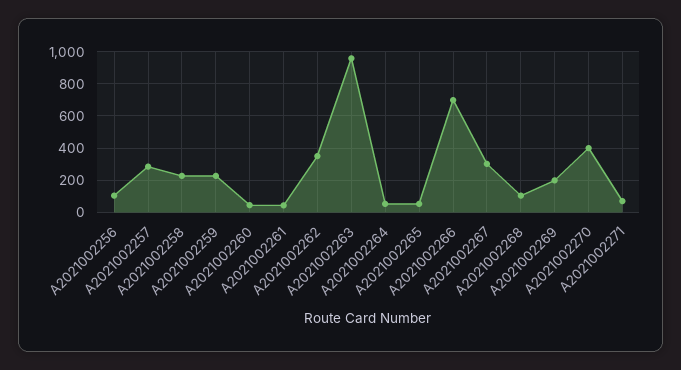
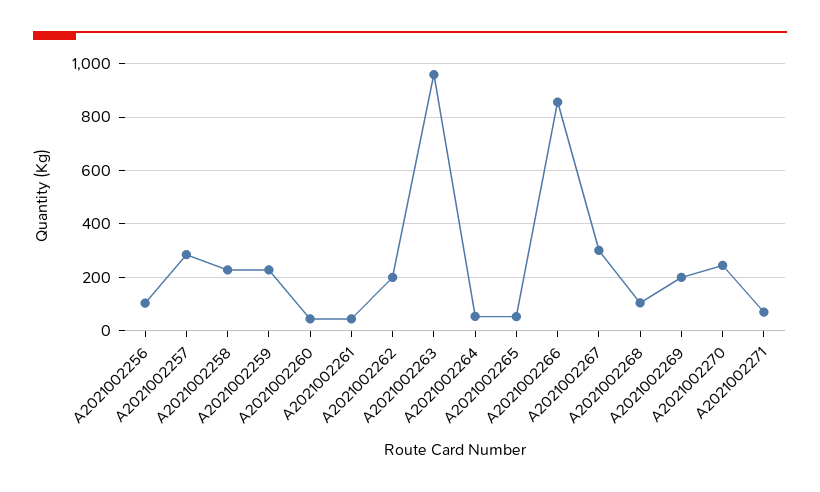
  {
    "A2021002256": 100,
    "A2021002257": 275,
    "A2021002258": 225,
    "A2021002259": 225,
    "A2021002260": 50,
    "A2021002261": 50,
-   "A2021002262": 350,
+   "A2021002262": 200,
    "A2021002263": 950,
    "A2021002264": 50,
    "A2021002265": 50,
-   "A2021002266": 700,
+   "A2021002266": 850,
    "A2021002267": 300,
    "A2021002268": 100,
    "A2021002269": 200,
-   "A2021002270": 400,
+   "A2021002270": 250,
    "A2021002271": 75
  }

